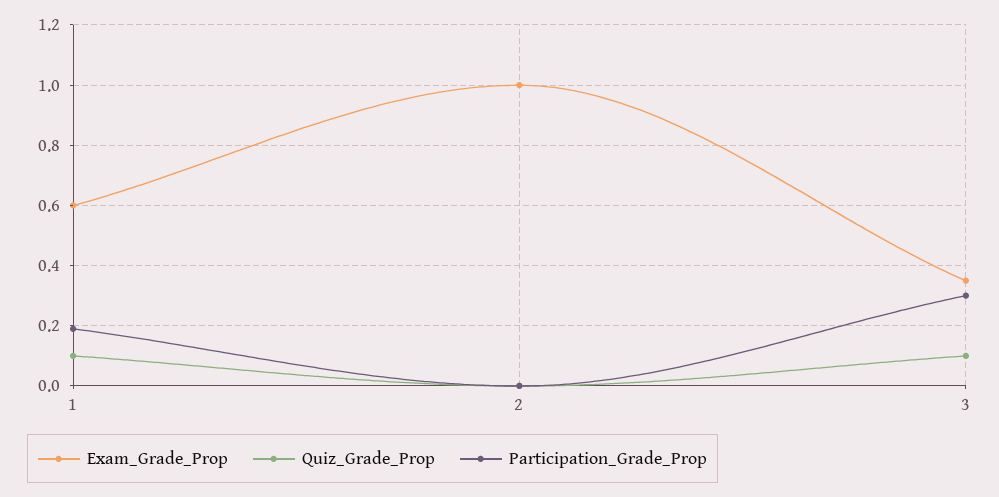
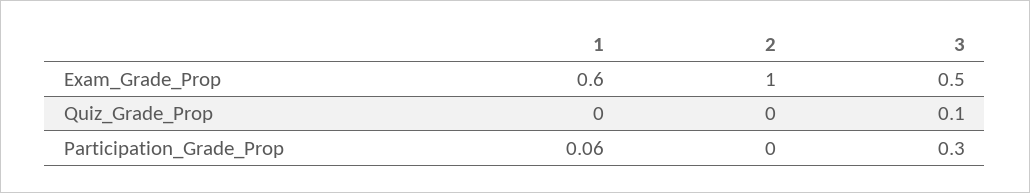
  {
    "Exam_Grade_Prop": {
      "1": 0.6,
      "2": 1,
-     "3": 0.35
+     "3": 0.5
    },
    "Quiz_Grade_Prop": {
-     "1": 0.1,
+     "1": 0,
      "2": 0,
      "3": 0.1
    },
    "Participation_Grade_Prop": {
-     "1": 0.2,
+     "1": 0.06,
      "2": 0,
      "3": 0.3
    }
  }

